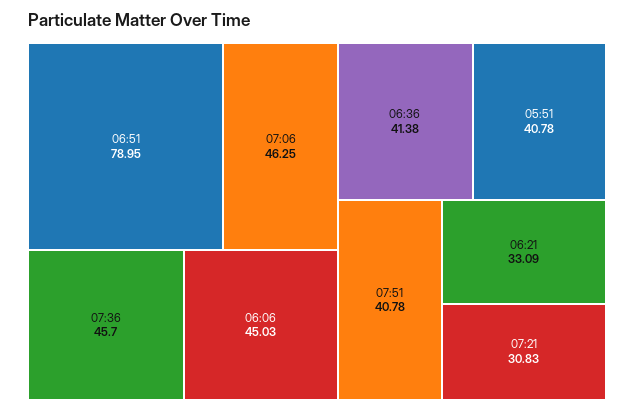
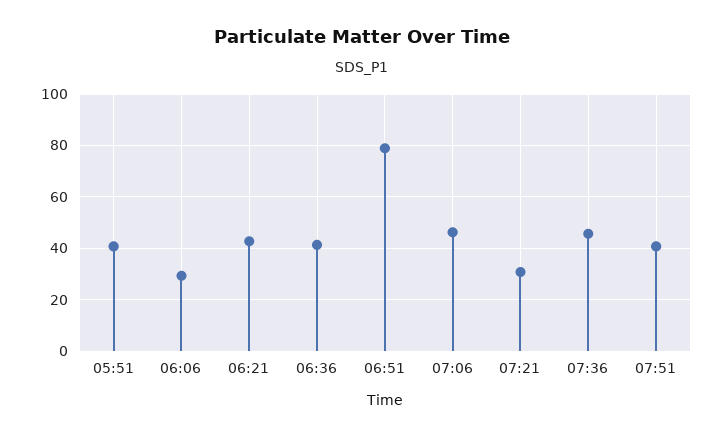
  {
    "06:51": 78.95,
    "07:06": 46.25,
    "07:36": 45.7,
-   "06:06": 45.03,
+   "06:06": 30,
    "06:36": 41.38,
    "05:51": 40.78,
    "07:51": 40.78,
-   "06:21": 33.09,
+   "06:21": 42.5,
    "07:21": 30.83
  }

